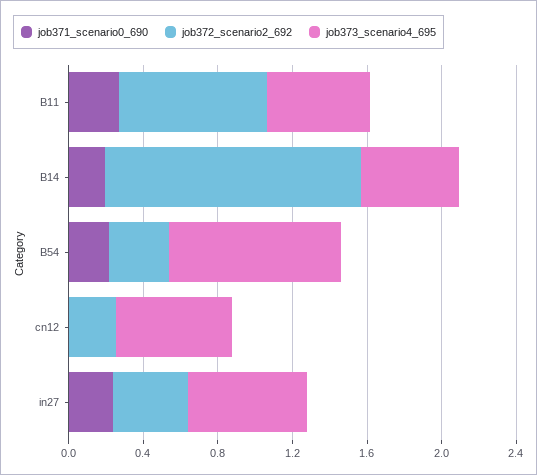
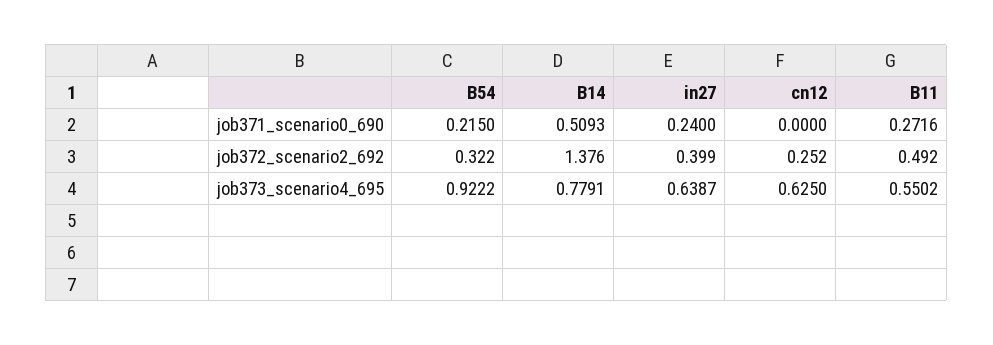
  {
    "job371_scenario0_690": {
      "B11": 0.2716,
-     "B14": 0.2,
+     "B14": 0.5093,
      "B54": 0.215,
      "cn12": 0,
      "in27": 0.24
    },
    "job372_scenario2_692": {
-     "B11": 0.8,
+     "B11": 0.492,
      "B14": 1.376,
      "B54": 0.322,
      "cn12": 0.252,
      "in27": 0.399
    },
    "job373_scenario4_695": {
      "B11": 0.5502,
-     "B14": 0.5,
+     "B14": 0.7791,
      "B54": 0.9222,
      "cn12": 0.625,
      "in27": 0.6387
    }
  }

